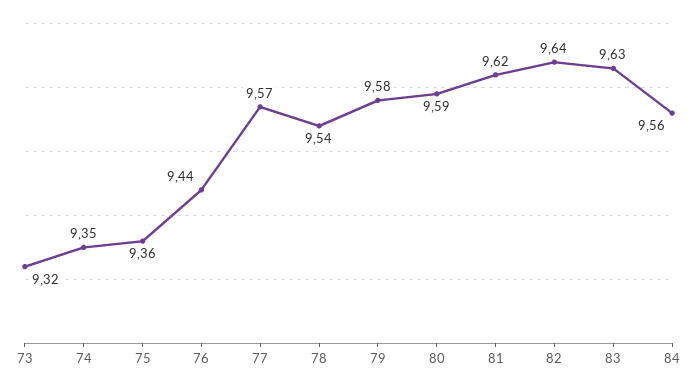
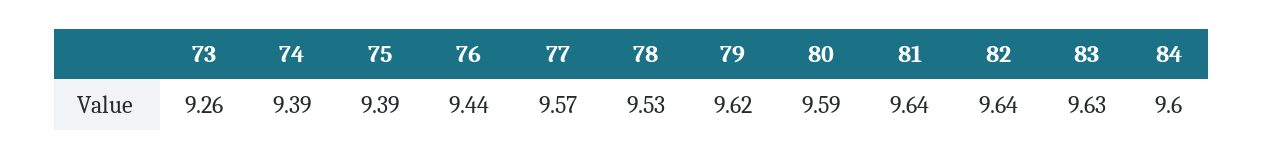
  {
-   "73": 9.32,
+   "73": 9.26,
-   "74": 9.35,
+   "74": 9.39,
-   "75": 9.36,
+   "75": 9.39,
    "76": 9.44,
    "77": 9.57,
-   "78": 9.54,
+   "78": 9.53,
-   "79": 9.58,
+   "79": 9.62,
    "80": 9.59,
-   "81": 9.62,
+   "81": 9.64,
    "82": 9.64,
    "83": 9.63,
-   "84": 9.56
+   "84": 9.6
  }

